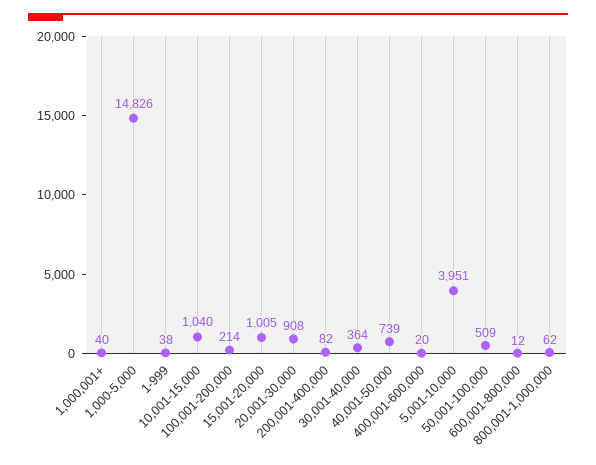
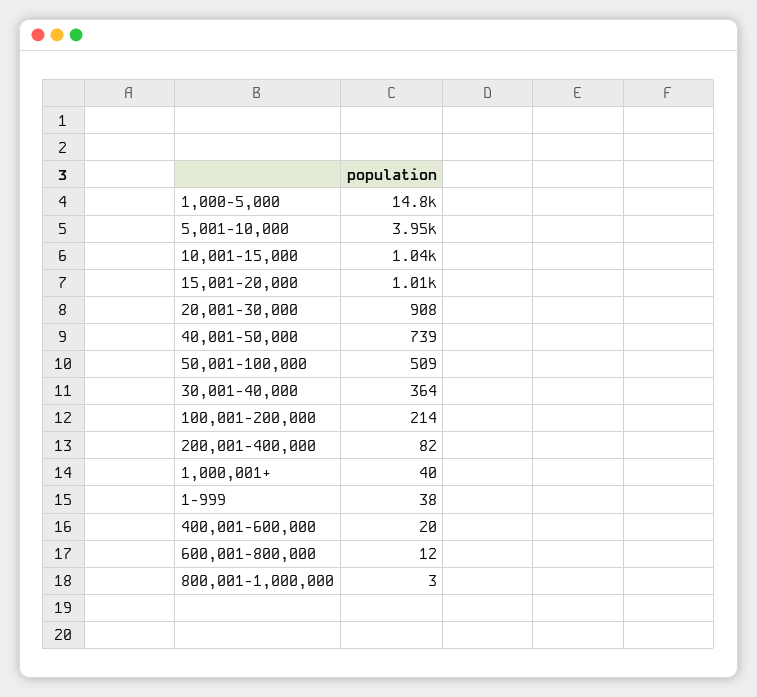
  {
    "1,000,001+": 40,
    "1,000-5,000": 14826,
    "1-999": 38,
    "10,001-15,000": 1040,
    "100,001-200,000": 214,
    "15,001-20,000": 1005,
    "20,001-30,000": 908,
    "200,001-400,000": 82,
    "30,001-40,000": 364,
    "40,001-50,000": 739,
    "400,001-600,000": 20,
    "5,001-10,000": 3951,
    "50,001-100,000": 509,
    "600,001-800,000": 12,
-   "800,001-1,000,000": 62
+   "800,001-1,000,000": 3
  }

